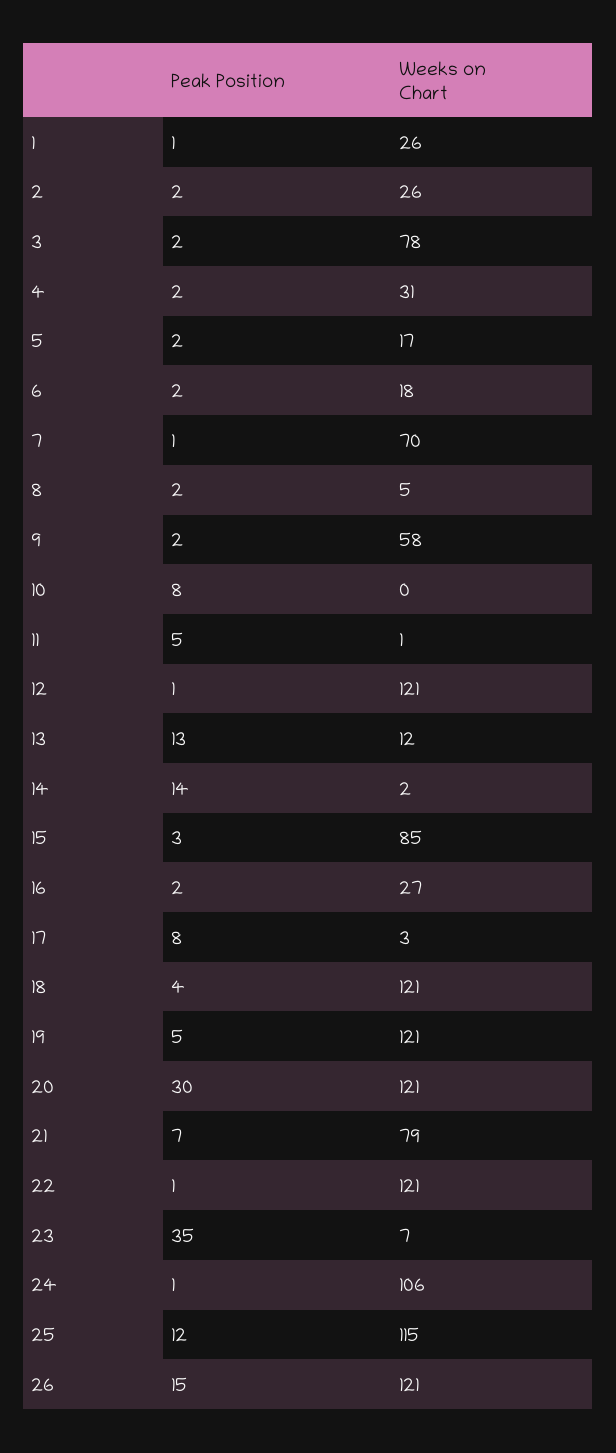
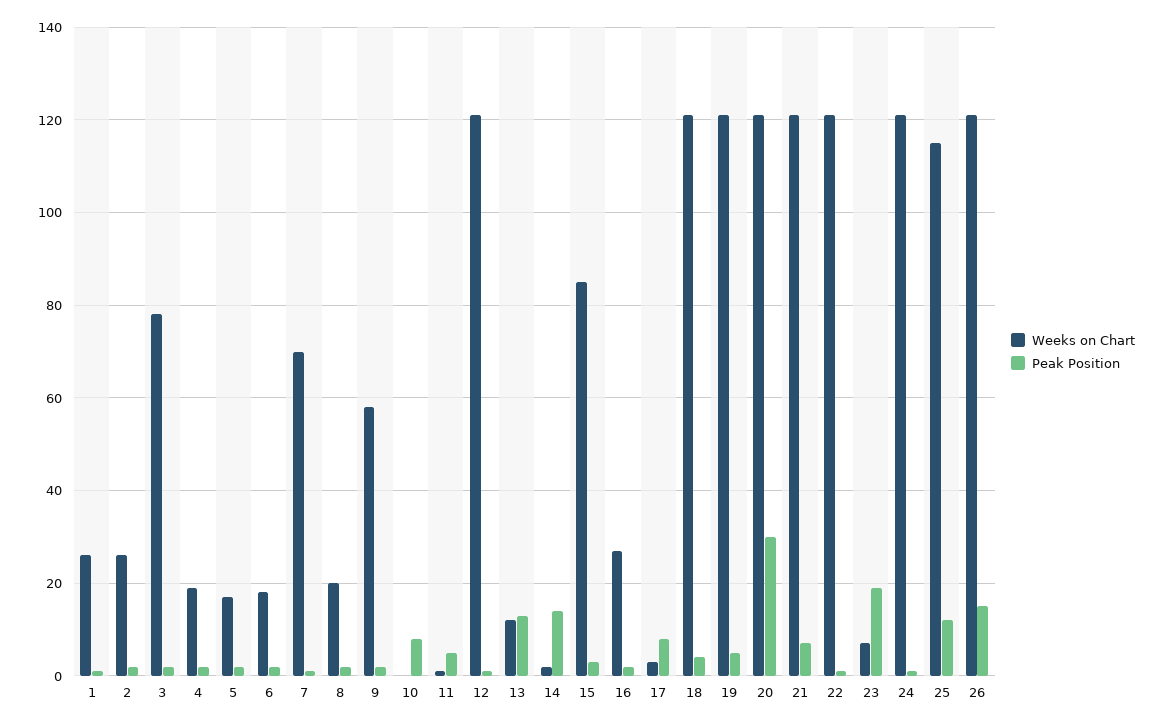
  {
    "Peak Position": {
      "1": 1,
      "2": 2,
      "3": 2,
      "4": 2,
      "5": 2,
      "6": 2,
      "7": 1,
      "8": 2,
      "9": 2,
      "10": 8,
      "11": 5,
      "12": 1,
      "13": 13,
      "14": 14,
      "15": 3,
      "16": 2,
      "17": 8,
      "18": 4,
      "19": 5,
      "20": 30,
      "21": 7,
      "22": 1,
-     "23": 35,
+     "23": 20,
      "24": 1,
      "25": 12,
      "26": 15
    },
    "Weeks on Chart": {
      "1": 26,
      "2": 26,
      "3": 78,
-     "4": 31,
+     "4": 20,
      "5": 17,
      "6": 18,
      "7": 70,
-     "8": 5,
+     "8": 20,
      "9": 58,
      "10": 0,
      "11": 1,
      "12": 121,
      "13": 12,
      "14": 2,
      "15": 85,
      "16": 27,
      "17": 3,
      "18": 121,
      "19": 121,
      "20": 121,
-     "21": 79,
+     "21": 120,
      "22": 121,
      "23": 7,
-     "24": 106,
+     "24": 120,
      "25": 115,
      "26": 121
    }
  }

